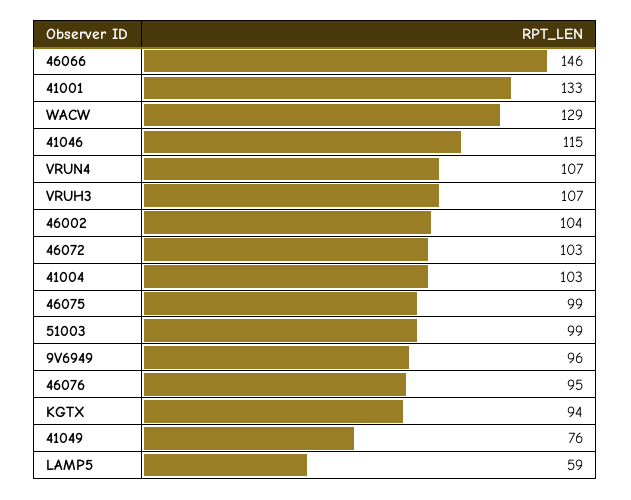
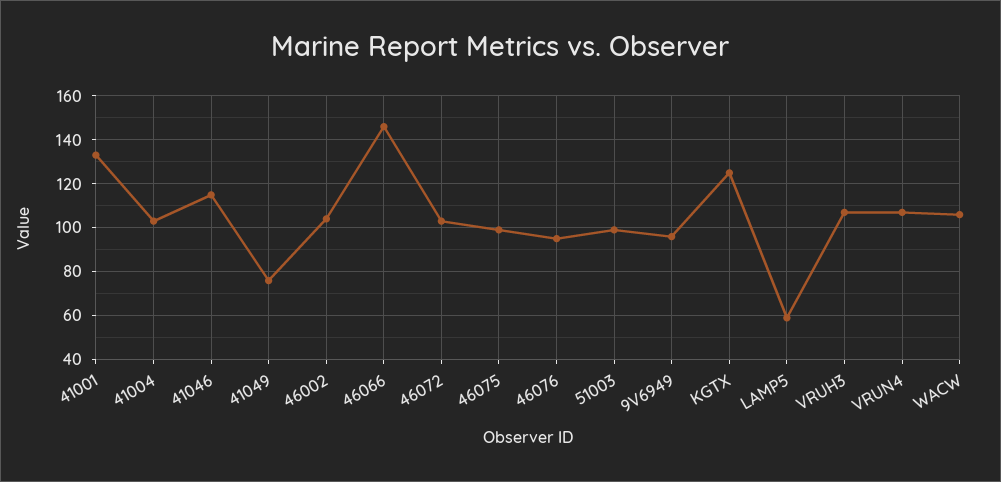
  {
    "46066": 146,
    "41001": 133,
-   "WACW": 129,
+   "WACW": 105,
    "41046": 115,
    "VRUN4": 107,
    "VRUH3": 107,
    "46002": 104,
    "46072": 103,
    "41004": 103,
    "46075": 99,
    "51003": 99,
    "9V6949": 96,
    "46076": 95,
-   "KGTX": 94,
+   "KGTX": 125,
    "41049": 76,
    "LAMP5": 59
  }

